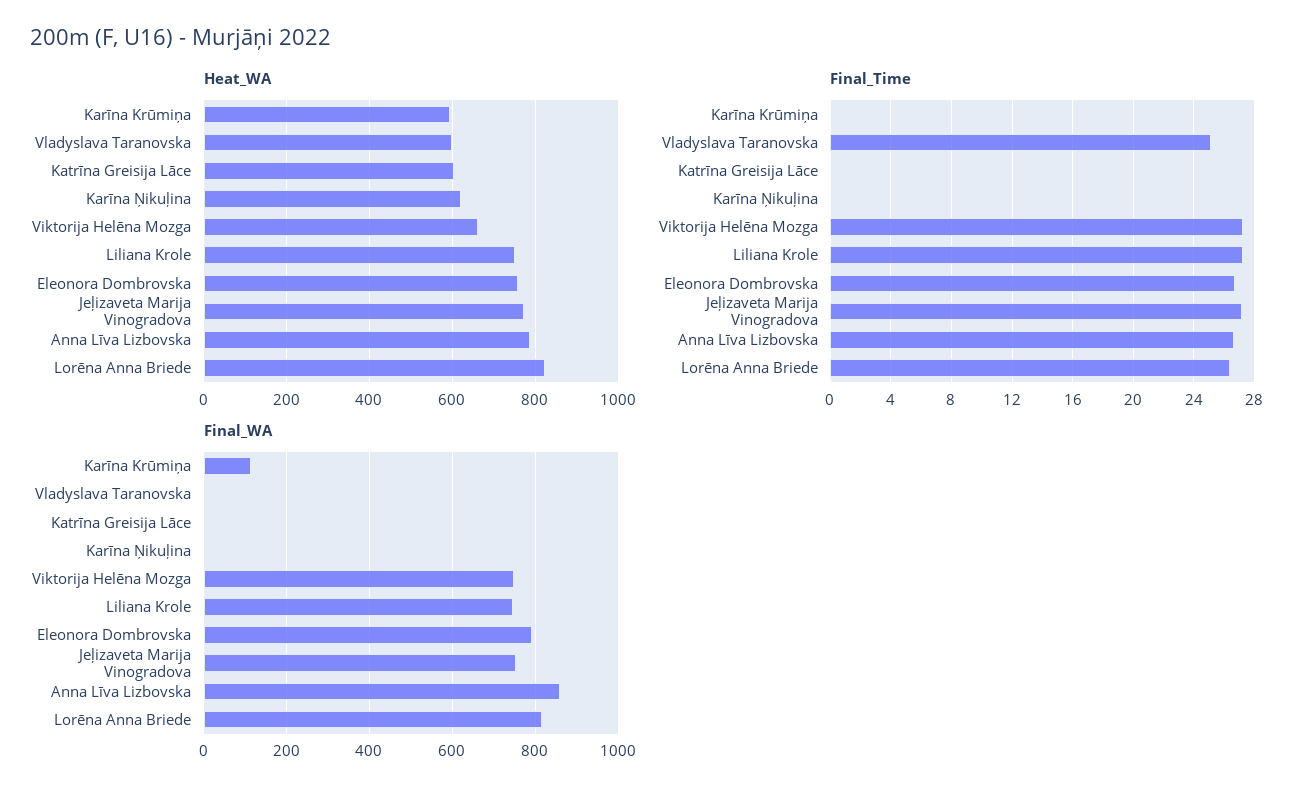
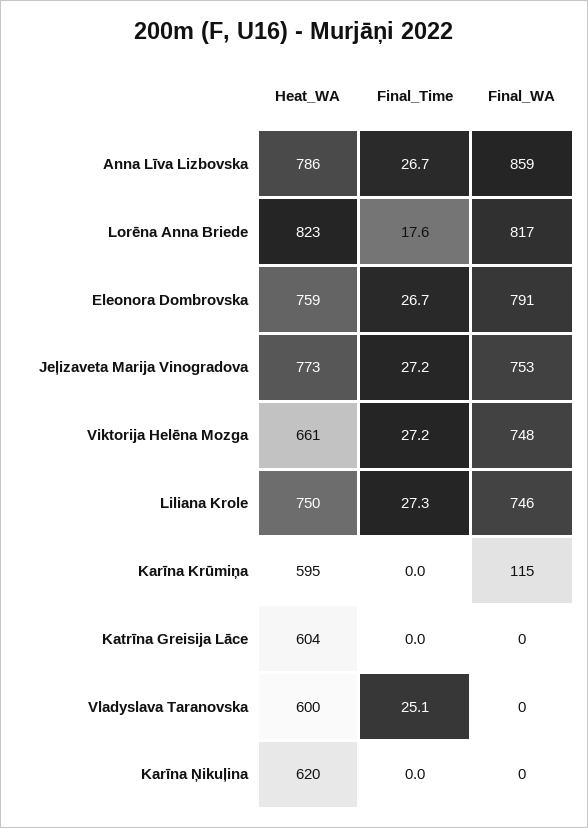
  {
    "Heat_WA": {
      "Karīna Krūmiņa": 595,
      "Vladyslava Taranovska": 600,
      "Katrīna Greisija Lāce": 604,
      "Karīna Ņikuļina": 620,
      "Viktorija Helēna Mozga": 661,
      "Liliana Krole": 750,
      "Eleonora Dombrovska": 759,
      "Jeļizaveta Marija Vinogradova": 773,
      "Anna Līva Lizbovska": 786,
      "Lorēna Anna Briede": 823
    },
    "Final_Time": {
      "Karīna Krūmiņa": 0,
      "Vladyslava Taranovska": 25.1,
      "Katrīna Greisija Lāce": 0,
      "Karīna Ņikuļina": 0,
      "Viktorija Helēna Mozga": 27.2,
      "Liliana Krole": 27.3,
      "Eleonora Dombrovska": 26.7,
      "Jeļizaveta Marija Vinogradova": 27.2,
      "Anna Līva Lizbovska": 26.7,
-     "Lorēna Anna Briede": 26.5
+     "Lorēna Anna Briede": 17.6
    },
    "Final_WA": {
      "Karīna Krūmiņa": 115,
      "Vladyslava Taranovska": 0,
      "Katrīna Greisija Lāce": 0,
      "Karīna Ņikuļina": 0,
      "Viktorija Helēna Mozga": 748,
      "Liliana Krole": 746,
      "Eleonora Dombrovska": 791,
      "Jeļizaveta Marija Vinogradova": 753,
      "Anna Līva Lizbovska": 859,
      "Lorēna Anna Briede": 817
    }
  }

